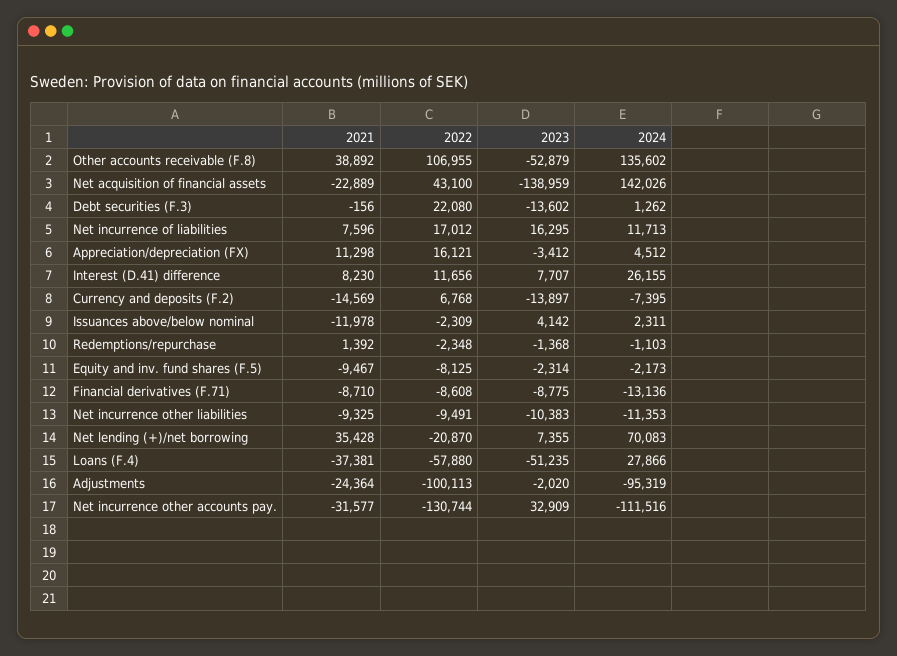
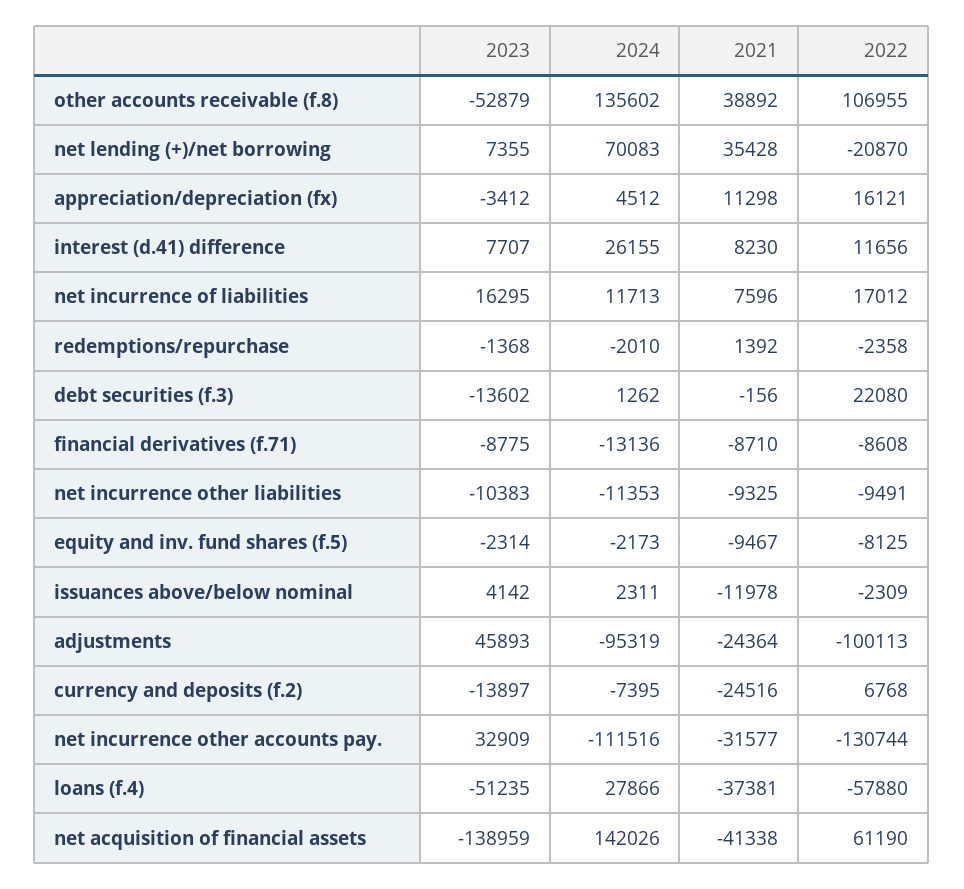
  {
    "2021": {
      "Other accounts receivable (F.8)": 38892,
-     "Net acquisition of financial assets": -22889,
+     "Net acquisition of financial assets": -41338,
      "Debt securities (F.3)": -156,
      "Net incurrence of liabilities": 7596,
      "Appreciation/depreciation (FX)": 11298,
      "Interest (D.41) difference": 8230,
-     "Currency and deposits (F.2)": -14569,
+     "Currency and deposits (F.2)": -24516,
      "Issuances above/below nominal": -11978,
      "Redemptions/repurchase": 1392,
      "Equity and inv. fund shares (F.5)": -9467,
      "Financial derivatives (F.71)": -8710,
      "Net incurrence other liabilities": -9325,
      "Net lending (+)/net borrowing": 35428,
      "Loans (F.4)": -37381,
      "Adjustments": -24364,
      "Net incurrence other accounts pay.": -31577
    },
    "2022": {
      "Other accounts receivable (F.8)": 106955,
-     "Net acquisition of financial assets": 43100,
+     "Net acquisition of financial assets": 61190,
      "Debt securities (F.3)": 22080,
      "Net incurrence of liabilities": 17012,
      "Appreciation/depreciation (FX)": 16121,
      "Interest (D.41) difference": 11656,
      "Currency and deposits (F.2)": 6768,
      "Issuances above/below nominal": -2309,
-     "Redemptions/repurchase": -2348,
+     "Redemptions/repurchase": -2358,
      "Equity and inv. fund shares (F.5)": -8125,
      "Financial derivatives (F.71)": -8608,
      "Net incurrence other liabilities": -9491,
      "Net lending (+)/net borrowing": -20870,
      "Loans (F.4)": -57880,
      "Adjustments": -100113,
      "Net incurrence other accounts pay.": -130744
    },
    "2023": {
      "Other accounts receivable (F.8)": -52879,
      "Net acquisition of financial assets": -138959,
      "Debt securities (F.3)": -13602,
      "Net incurrence of liabilities": 16295,
      "Appreciation/depreciation (FX)": -3412,
      "Interest (D.41) difference": 7707,
      "Currency and deposits (F.2)": -13897,
      "Issuances above/below nominal": 4142,
      "Redemptions/repurchase": -1368,
      "Equity and inv. fund shares (F.5)": -2314,
      "Financial derivatives (F.71)": -8775,
      "Net incurrence other liabilities": -10383,
      "Net lending (+)/net borrowing": 7355,
      "Loans (F.4)": -51235,
-     "Adjustments": -2020,
+     "Adjustments": 45893,
      "Net incurrence other accounts pay.": 32909
    },
    "2024": {
      "Other accounts receivable (F.8)": 135602,
      "Net acquisition of financial assets": 142026,
      "Debt securities (F.3)": 1262,
      "Net incurrence of liabilities": 11713,
      "Appreciation/depreciation (FX)": 4512,
      "Interest (D.41) difference": 26155,
      "Currency and deposits (F.2)": -7395,
      "Issuances above/below nominal": 2311,
-     "Redemptions/repurchase": -1103,
+     "Redemptions/repurchase": -2010,
      "Equity and inv. fund shares (F.5)": -2173,
      "Financial derivatives (F.71)": -13136,
      "Net incurrence other liabilities": -11353,
      "Net lending (+)/net borrowing": 70083,
      "Loans (F.4)": 27866,
      "Adjustments": -95319,
      "Net incurrence other accounts pay.": -111516
    }
  }

